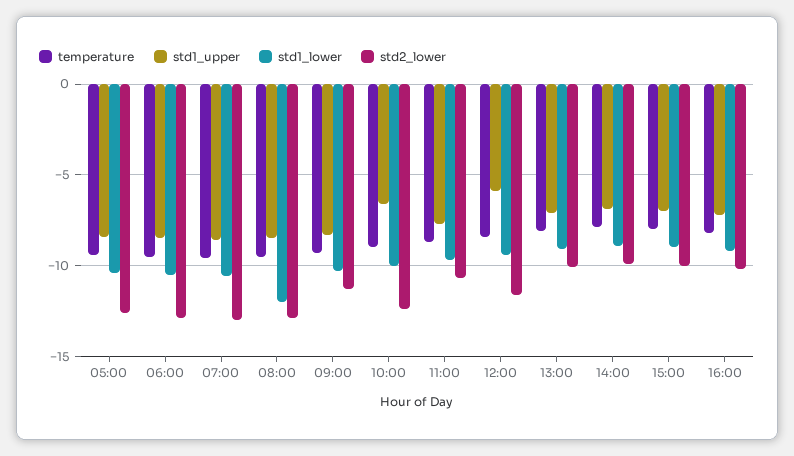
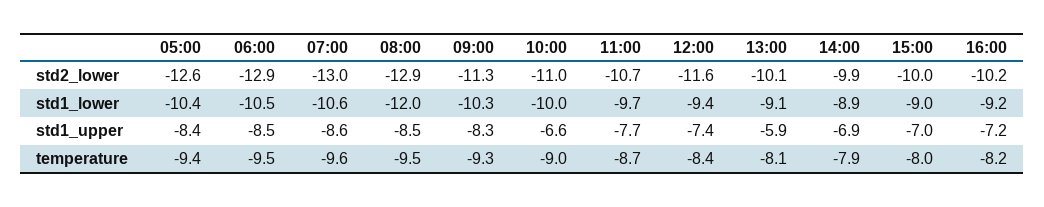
  {
    "temperature": {
      "05:00": -9.4,
      "06:00": -9.5,
      "07:00": -9.6,
      "08:00": -9.5,
      "09:00": -9.3,
      "10:00": -9,
      "11:00": -8.7,
      "12:00": -8.4,
      "13:00": -8.1,
      "14:00": -7.9,
      "15:00": -8,
      "16:00": -8.2
    },
    "std1_upper": {
      "05:00": -8.4,
      "06:00": -8.5,
      "07:00": -8.6,
      "08:00": -8.5,
      "09:00": -8.3,
      "10:00": -6.6,
      "11:00": -7.7,
-     "12:00": -6,
+     "12:00": -7.4,
-     "13:00": -7,
+     "13:00": -5.9,
      "14:00": -6.9,
      "15:00": -7,
      "16:00": -7.2
    },
    "std1_lower": {
      "05:00": -10.4,
      "06:00": -10.5,
      "07:00": -10.6,
      "08:00": -12,
      "09:00": -10.3,
      "10:00": -10,
      "11:00": -9.7,
      "12:00": -9.4,
      "13:00": -9.1,
      "14:00": -8.9,
      "15:00": -9,
      "16:00": -9.2
    },
    "std2_lower": {
      "05:00": -12.6,
      "06:00": -12.9,
      "07:00": -13,
      "08:00": -12.9,
      "09:00": -11.3,
-     "10:00": -12.5,
+     "10:00": -11,
      "11:00": -10.7,
      "12:00": -11.6,
      "13:00": -10.1,
      "14:00": -9.9,
      "15:00": -10,
      "16:00": -10.2
    }
  }

